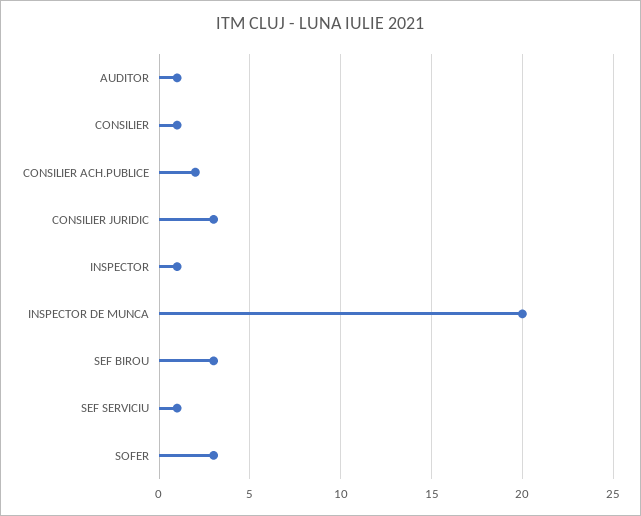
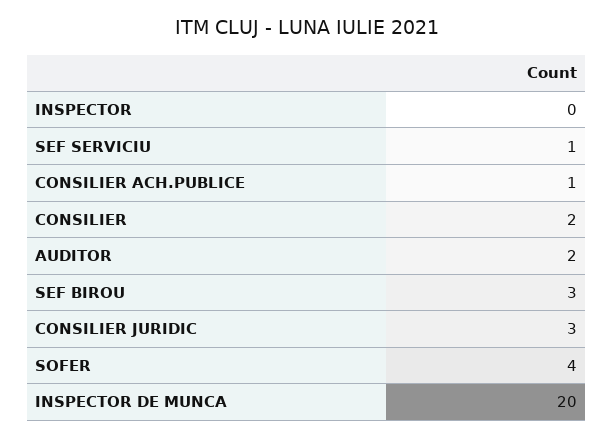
  {
-   "AUDITOR": 1,
+   "AUDITOR": 2,
-   "CONSILIER": 1,
+   "CONSILIER": 2,
-   "CONSILIER ACH.PUBLICE": 2,
+   "CONSILIER ACH.PUBLICE": 1,
    "CONSILIER JURIDIC": 3,
-   "INSPECTOR": 1,
+   "INSPECTOR": 0,
    "INSPECTOR DE MUNCA": 20,
    "SEF BIROU": 3,
    "SEF SERVICIU": 1,
-   "SOFER": 3
+   "SOFER": 4
  }

